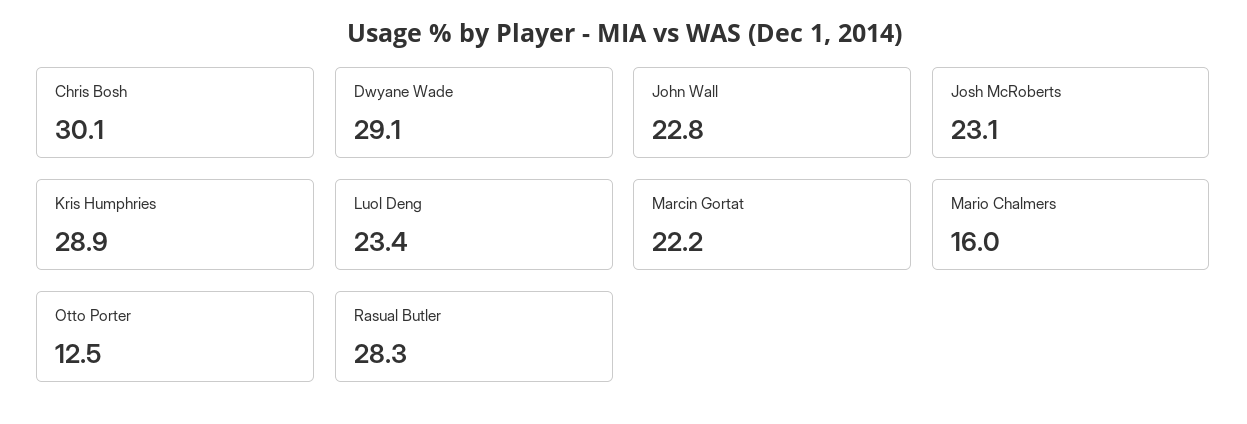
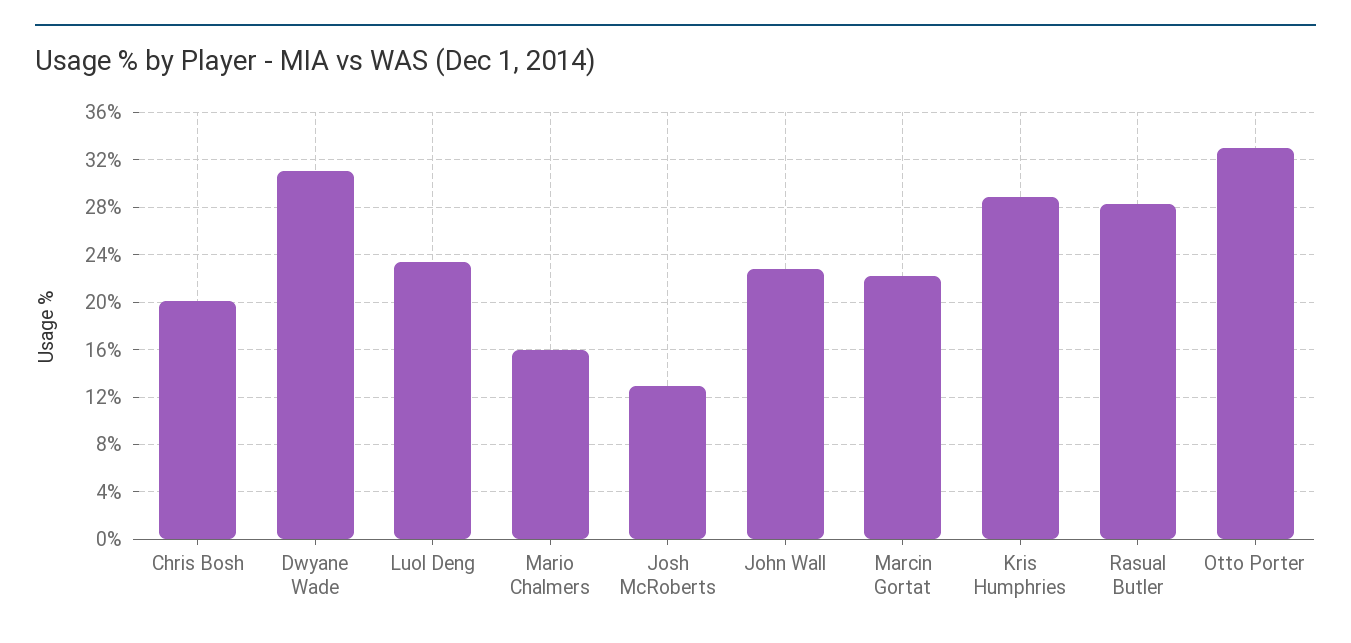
  {
-   "Chris Bosh": 30.1,
+   "Chris Bosh": 20,
-   "Dwyane Wade": 29.1,
+   "Dwyane Wade": 31,
    "John Wall": 22.8,
-   "Josh McRoberts": 23.1,
+   "Josh McRoberts": 13,
    "Kris Humphries": 28.9,
    "Luol Deng": 23.4,
    "Marcin Gortat": 22.2,
    "Mario Chalmers": 16,
-   "Otto Porter": 12.5,
+   "Otto Porter": 33,
    "Rasual Butler": 28.3
  }

